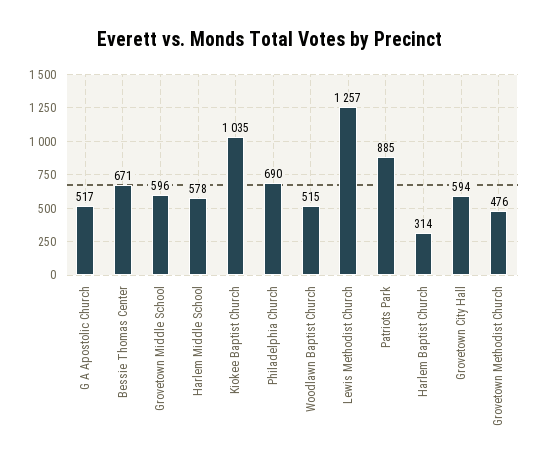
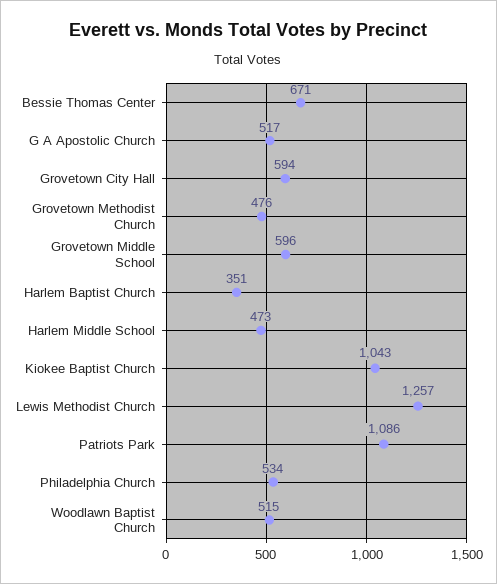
  {
    "G A Apostolic Church": 517,
    "Bessie Thomas Center": 671,
    "Grovetown Middle School": 596,
-   "Harlem Middle School": 578,
+   "Harlem Middle School": 473,
-   "Kiokee Baptist Church": 1035,
+   "Kiokee Baptist Church": 1043,
-   "Philadelphia Church": 690,
+   "Philadelphia Church": 534,
    "Woodlawn Baptist Church": 515,
    "Lewis Methodist Church": 1257,
-   "Patriots Park": 885,
+   "Patriots Park": 1086,
-   "Harlem Baptist Church": 314,
+   "Harlem Baptist Church": 351,
    "Grovetown City Hall": 594,
    "Grovetown Methodist Church": 476
  }

